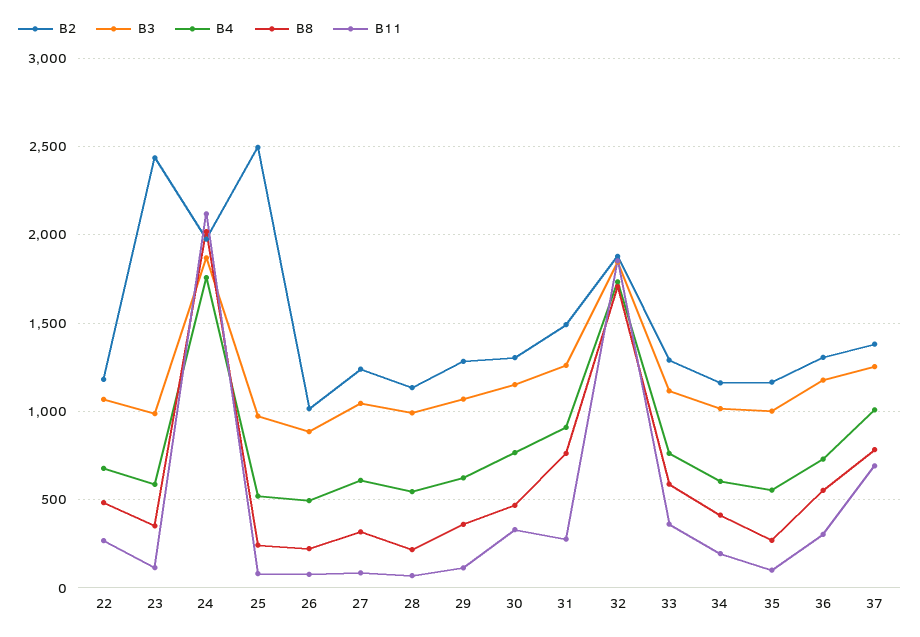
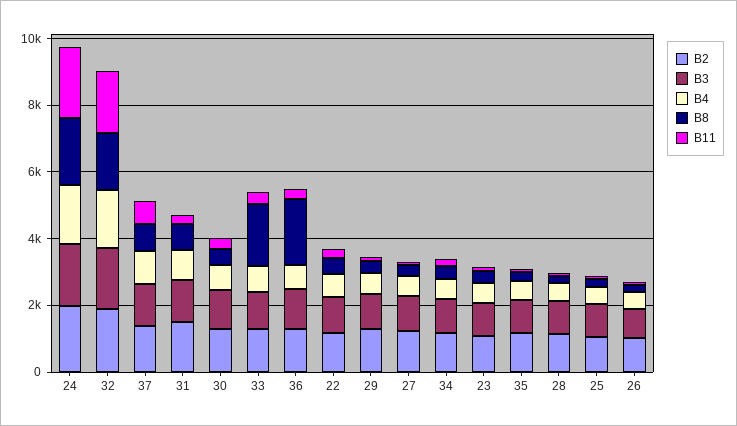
  {
    "B2": {
      "22": 1200,
-     "23": 2450,
+     "23": 1000,
      "24": 2000,
-     "25": 2500,
+     "25": 1000,
      "26": 1000,
      "27": 1250,
      "28": 1150,
      "29": 1300,
      "30": 1300,
      "31": 1500,
      "32": 1900,
      "33": 1300,
      "34": 1150,
      "35": 1150,
      "36": 1300,
      "37": 1400
    },
    "B3": {
      "22": 1050,
      "23": 1000,
      "24": 1850,
      "25": 950,
      "26": 900,
      "27": 1050,
      "28": 1000,
      "29": 1050,
      "30": 1150,
      "31": 1250,
      "32": 1850,
      "33": 1100,
      "34": 1000,
      "35": 1000,
      "36": 1200,
      "37": 1250
    },
    "B4": {
      "22": 700,
      "23": 600,
      "24": 1750,
      "25": 500,
      "26": 500,
      "27": 600,
      "28": 550,
      "29": 600,
      "30": 750,
      "31": 900,
      "32": 1750,
      "33": 750,
      "34": 600,
      "35": 550,
      "36": 750,
      "37": 1000
    },
    "B8": {
      "22": 500,
      "23": 350,
      "24": 2000,
      "25": 250,
      "26": 200,
      "27": 300,
      "28": 200,
      "29": 350,
      "30": 450,
      "31": 750,
      "32": 1700,
-     "33": 600,
+     "33": 2000,
      "34": 400,
      "35": 250,
-     "36": 550,
+     "36": 2000,
      "37": 800
    },
    "B11": {
      "22": 250,
      "23": 100,
      "24": 2100,
      "25": 100,
      "26": 100,
      "27": 100,
      "28": 50,
      "29": 100,
      "30": 350,
      "31": 300,
      "32": 1850,
      "33": 350,
      "34": 200,
      "35": 100,
      "36": 300,
      "37": 700
    }
  }

